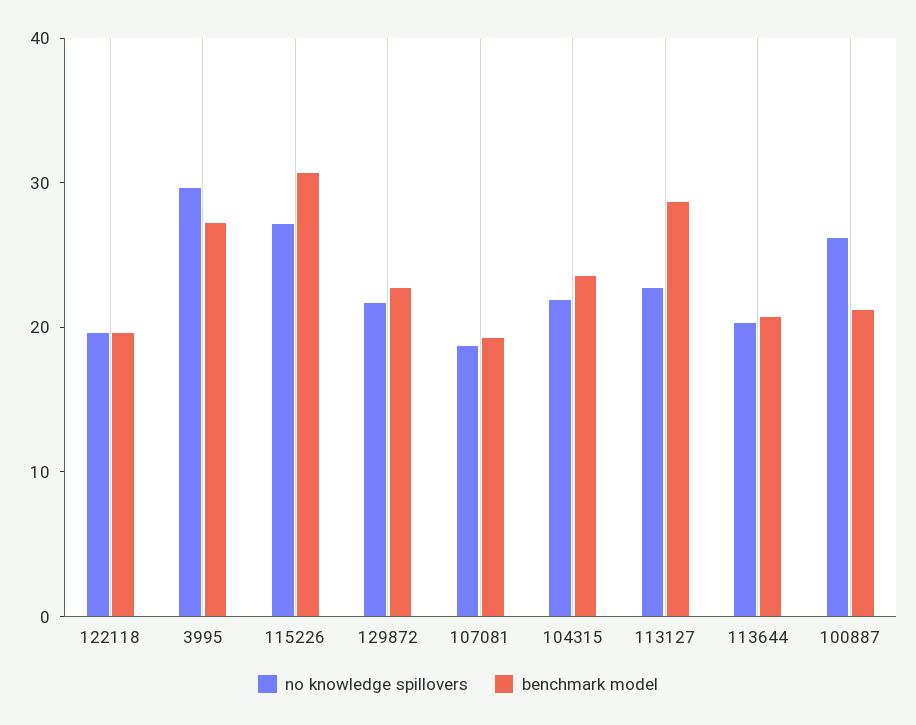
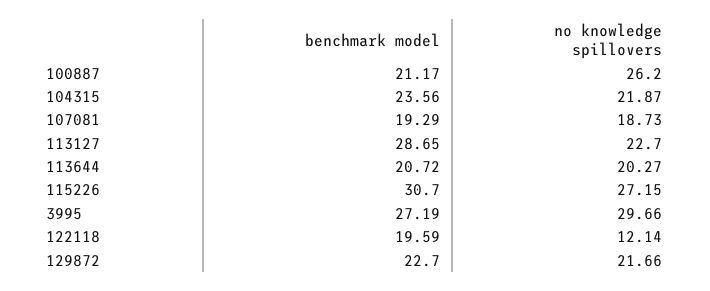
  {
    "no knowledge spillovers": {
-     "122118": 20,
+     "122118": 12.14,
      "3995": 29.66,
      "115226": 27.15,
      "129872": 21.66,
      "107081": 18.73,
      "104315": 21.87,
      "113127": 22.7,
      "113644": 20.27,
      "100887": 26.2
    },
    "benchmark model": {
      "122118": 19.59,
      "3995": 27.19,
      "115226": 30.7,
      "129872": 22.7,
      "107081": 19.29,
      "104315": 23.56,
      "113127": 28.65,
      "113644": 20.72,
      "100887": 21.17
    }
  }

